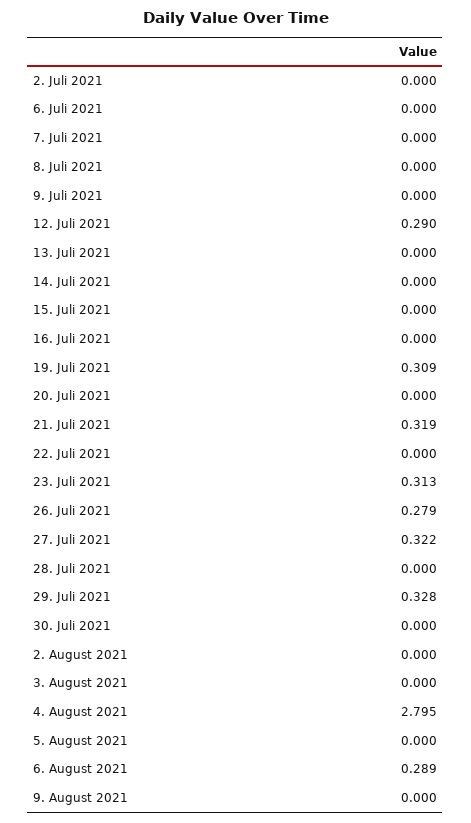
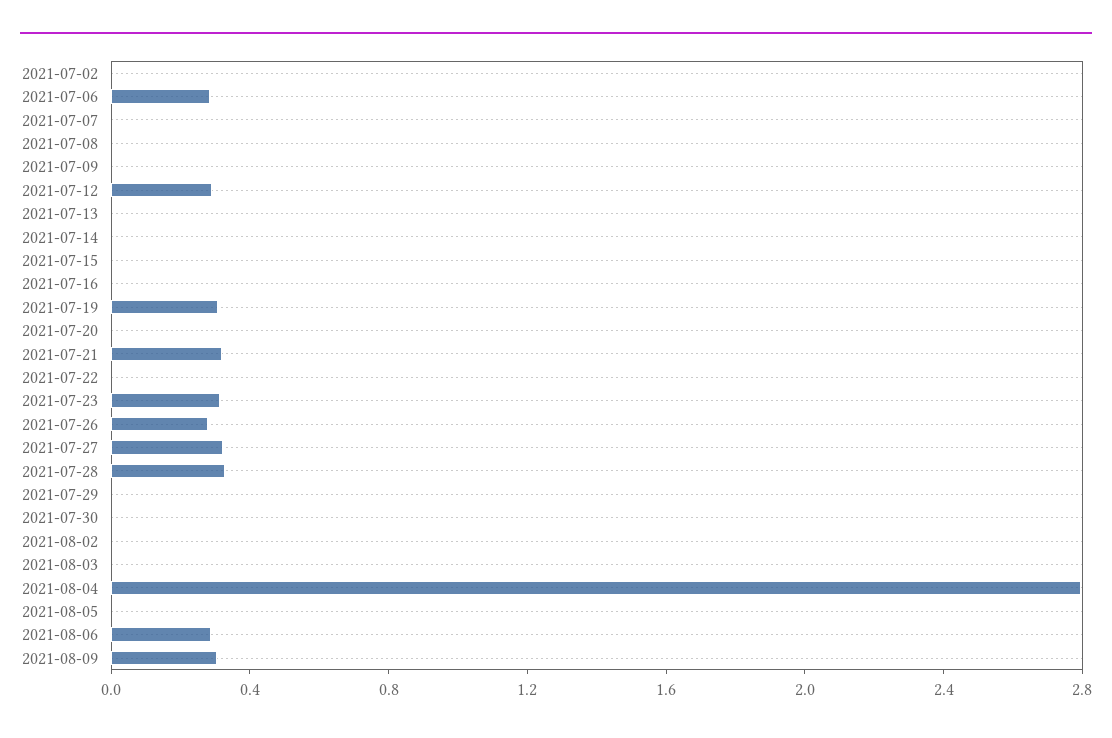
  {
    "2. Juli 2021": 0,
-   "6. Juli 2021": 0,
+   "6. Juli 2021": 0.3,
    "7. Juli 2021": 0,
    "8. Juli 2021": 0,
    "9. Juli 2021": 0,
    "12. Juli 2021": 0.29,
    "13. Juli 2021": 0,
    "14. Juli 2021": 0,
    "15. Juli 2021": 0,
    "16. Juli 2021": 0,
    "19. Juli 2021": 0.309,
    "20. Juli 2021": 0,
    "21. Juli 2021": 0.319,
    "22. Juli 2021": 0,
    "23. Juli 2021": 0.313,
    "26. Juli 2021": 0.279,
    "27. Juli 2021": 0.322,
-   "28. Juli 2021": 0,
+   "28. Juli 2021": 0.3,
-   "29. Juli 2021": 0.328,
+   "29. Juli 2021": 0,
    "30. Juli 2021": 0,
    "2. August 2021": 0,
    "3. August 2021": 0,
    "4. August 2021": 2.795,
    "5. August 2021": 0,
    "6. August 2021": 0.289,
-   "9. August 2021": 0
+   "9. August 2021": 0.3
  }

